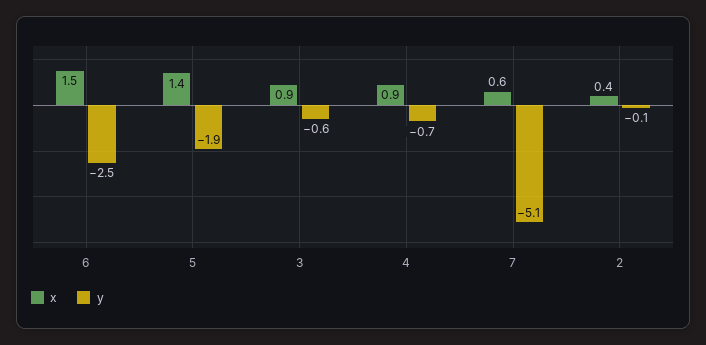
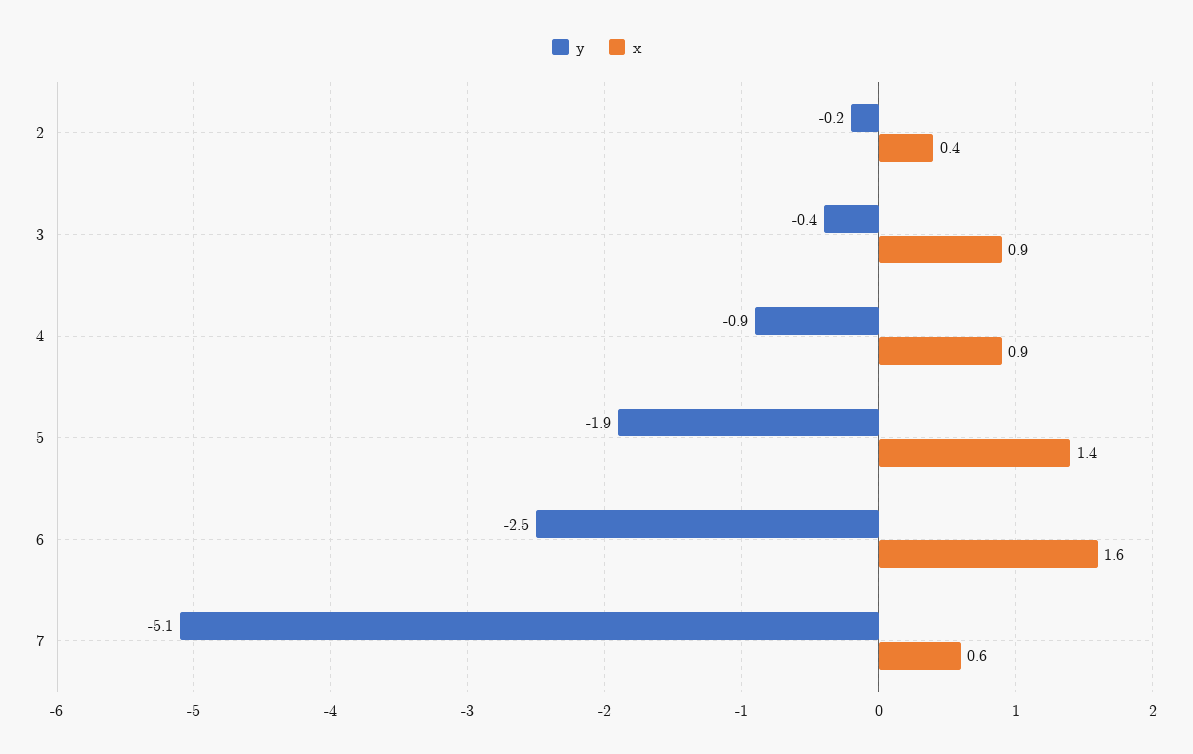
  {
    "x": {
-     "6": 1.5,
+     "6": 1.6,
      "5": 1.4,
      "3": 0.9,
      "4": 0.9,
      "7": 0.6,
      "2": 0.4
    },
    "y": {
      "6": -2.5,
      "5": -1.9,
-     "3": -0.6,
+     "3": -0.4,
-     "4": -0.7,
+     "4": -0.9,
      "7": -5.1,
-     "2": -0.1
+     "2": -0.2
    }
  }

